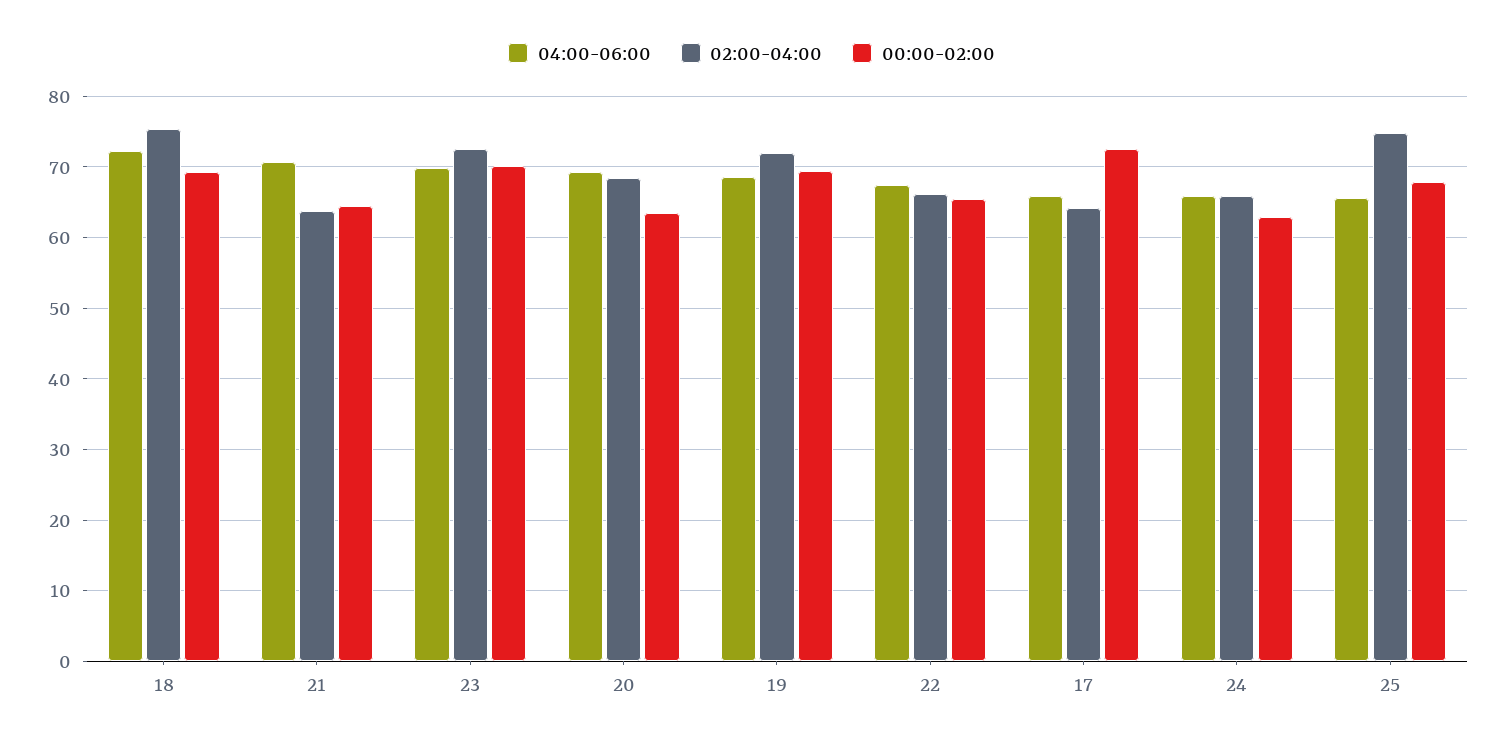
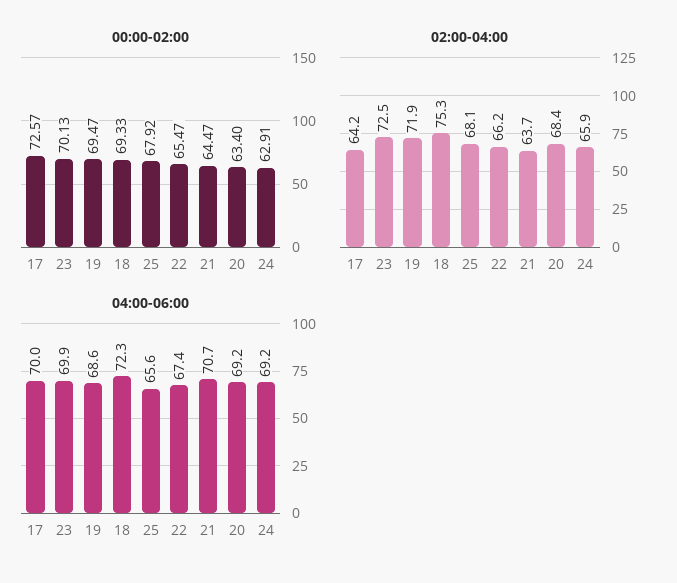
  {
    "04:00-06:00": {
      "18": 72.3,
      "21": 70.7,
      "23": 69.9,
      "20": 69.2,
      "19": 68.6,
      "22": 67.4,
-     "17": 66,
+     "17": 70,
-     "24": 66,
+     "24": 69.2,
      "25": 65.6
    },
    "02:00-04:00": {
      "18": 75.3,
      "21": 63.7,
      "23": 72.5,
      "20": 68.4,
      "19": 71.9,
      "22": 66.2,
      "17": 64.2,
      "24": 65.9,
-     "25": 75
+     "25": 68.1
    },
    "00:00-02:00": {
      "18": 69.33,
      "21": 64.47,
      "23": 70.13,
      "20": 63.4,
      "19": 69.47,
      "22": 65.47,
      "17": 72.57,
      "24": 62.91,
      "25": 67.92
    }
  }

